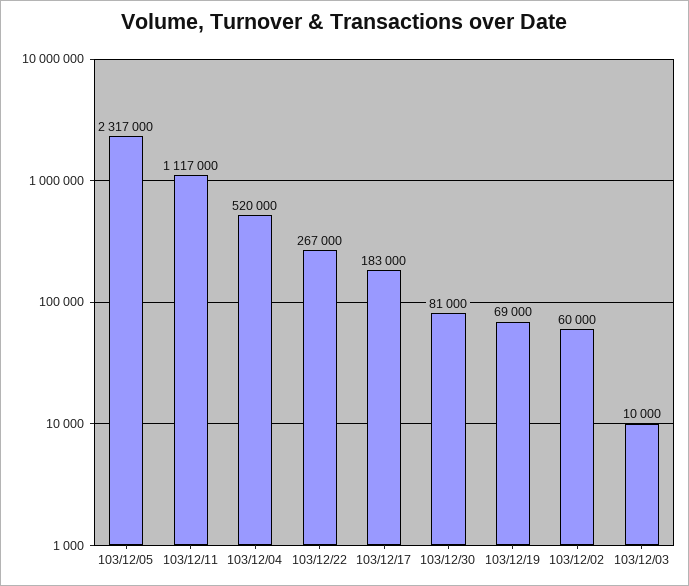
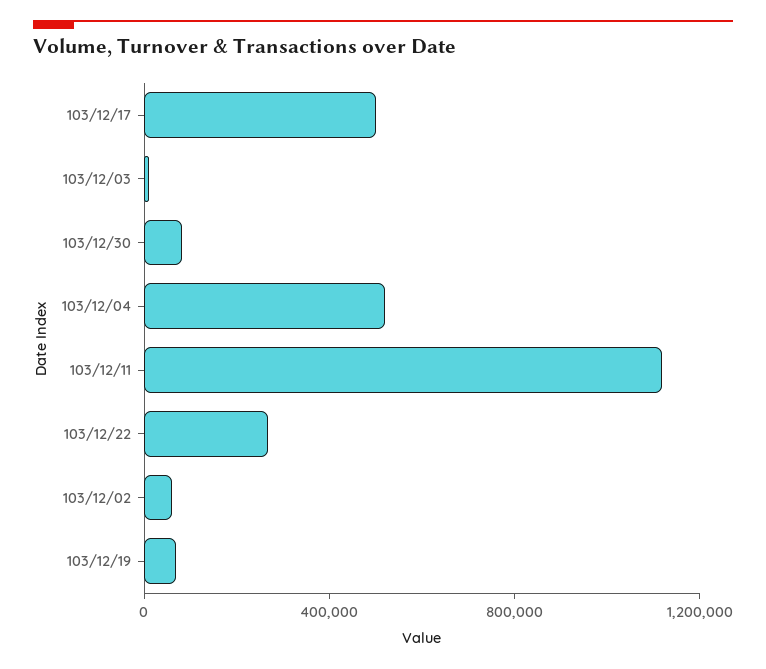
  {
-   "103/12/05": 2317000,
    "103/12/11": 1117000,
    "103/12/04": 520000,
    "103/12/22": 267000,
-   "103/12/17": 183000,
+   "103/12/17": 500000,
    "103/12/30": 81000,
    "103/12/19": 69000,
    "103/12/02": 60000,
    "103/12/03": 10000
  }

